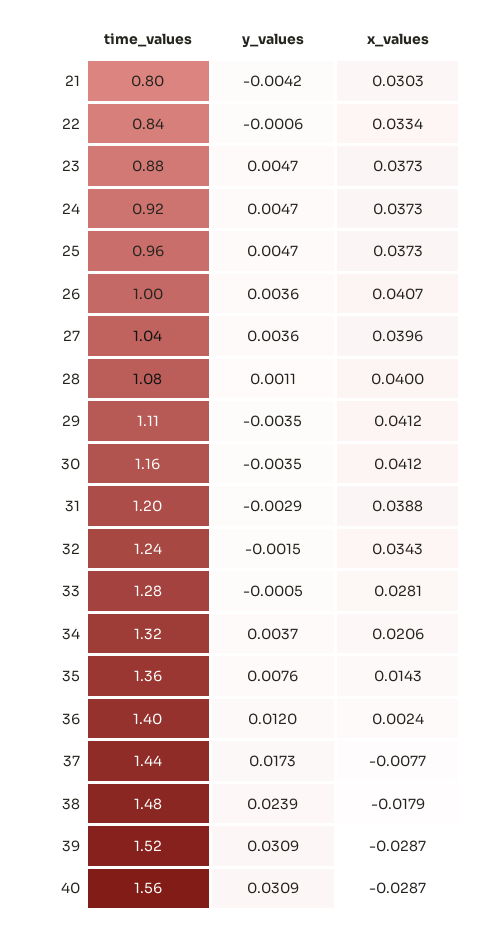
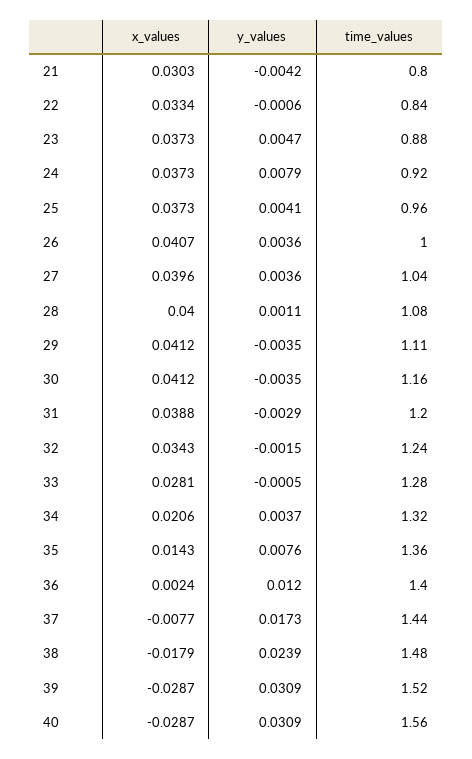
  {
    "time_values": {
      "21": 0.8,
      "22": 0.84,
      "23": 0.88,
      "24": 0.92,
      "25": 0.96,
      "26": 1,
      "27": 1.04,
      "28": 1.08,
      "29": 1.11,
      "30": 1.16,
      "31": 1.2,
      "32": 1.24,
      "33": 1.28,
      "34": 1.32,
      "35": 1.36,
      "36": 1.4,
      "37": 1.44,
      "38": 1.48,
      "39": 1.52,
      "40": 1.56
    },
    "y_values": {
      "21": -0.0042,
      "22": -0.0006,
      "23": 0.0047,
-     "24": 0.0047,
+     "24": 0.0079,
-     "25": 0.0047,
+     "25": 0.0041,
      "26": 0.0036,
      "27": 0.0036,
      "28": 0.0011,
      "29": -0.0035,
      "30": -0.0035,
      "31": -0.0029,
      "32": -0.0015,
      "33": -0.0005,
      "34": 0.0037,
      "35": 0.0076,
      "36": 0.012,
      "37": 0.0173,
      "38": 0.0239,
      "39": 0.0309,
      "40": 0.0309
    },
    "x_values": {
      "21": 0.0303,
      "22": 0.0334,
      "23": 0.0373,
      "24": 0.0373,
      "25": 0.0373,
      "26": 0.0407,
      "27": 0.0396,
      "28": 0.04,
      "29": 0.0412,
      "30": 0.0412,
      "31": 0.0388,
      "32": 0.0343,
      "33": 0.0281,
      "34": 0.0206,
      "35": 0.0143,
      "36": 0.0024,
      "37": -0.0077,
      "38": -0.0179,
      "39": -0.0287,
      "40": -0.0287
    }
  }

